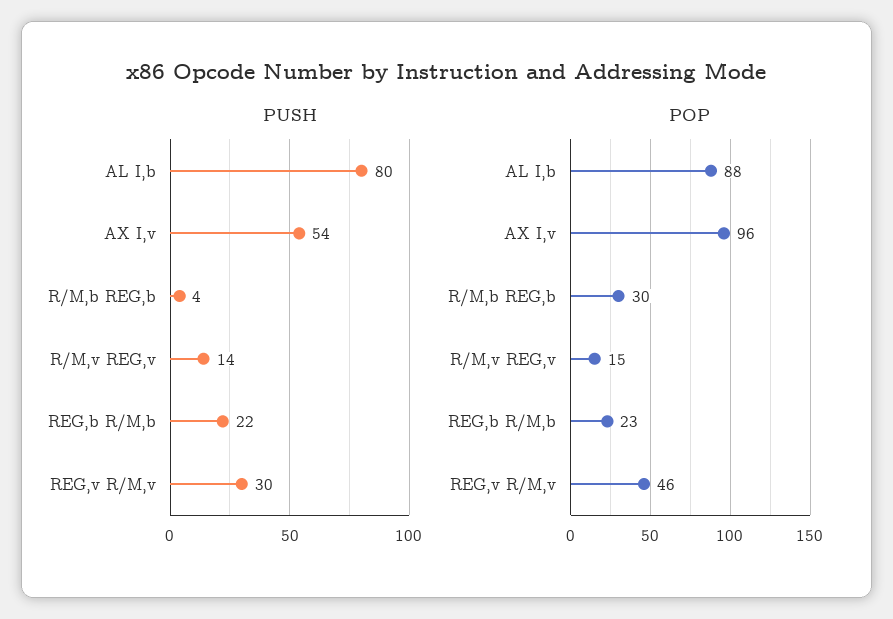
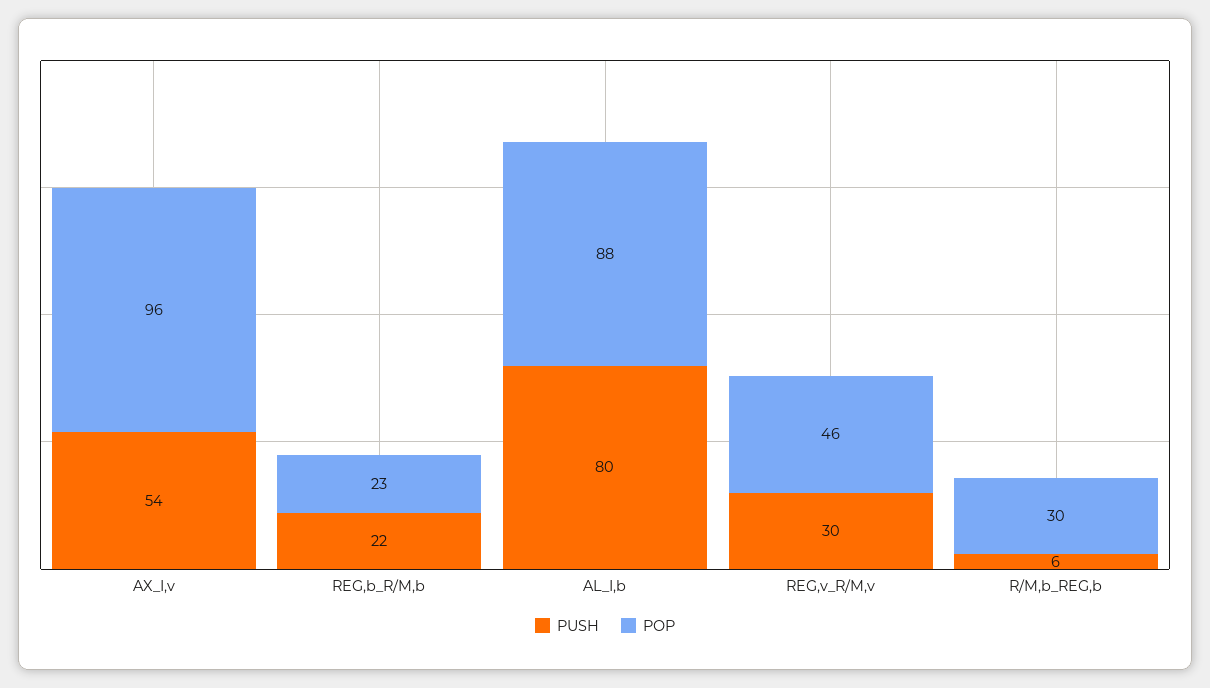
  {
    "PUSH": {
      "AL I,b": 80,
      "AX I,v": 54,
-     "R/M,b REG,b": 4,
+     "R/M,b REG,b": 6,
-     "R/M,v REG,v": 14,
      "REG,b R/M,b": 22,
      "REG,v R/M,v": 30
    },
    "POP": {
      "AL I,b": 88,
      "AX I,v": 96,
      "R/M,b REG,b": 30,
-     "R/M,v REG,v": 15,
      "REG,b R/M,b": 23,
      "REG,v R/M,v": 46
    }
  }

